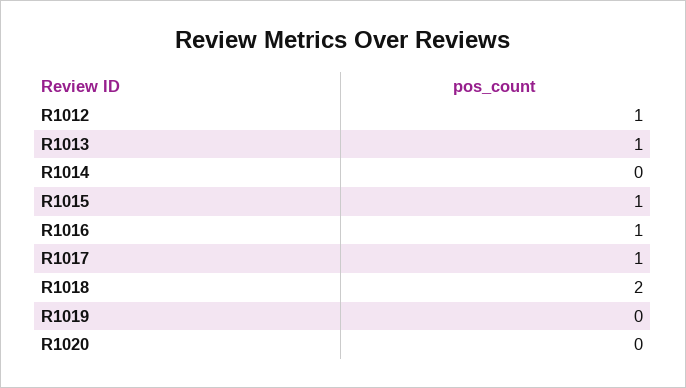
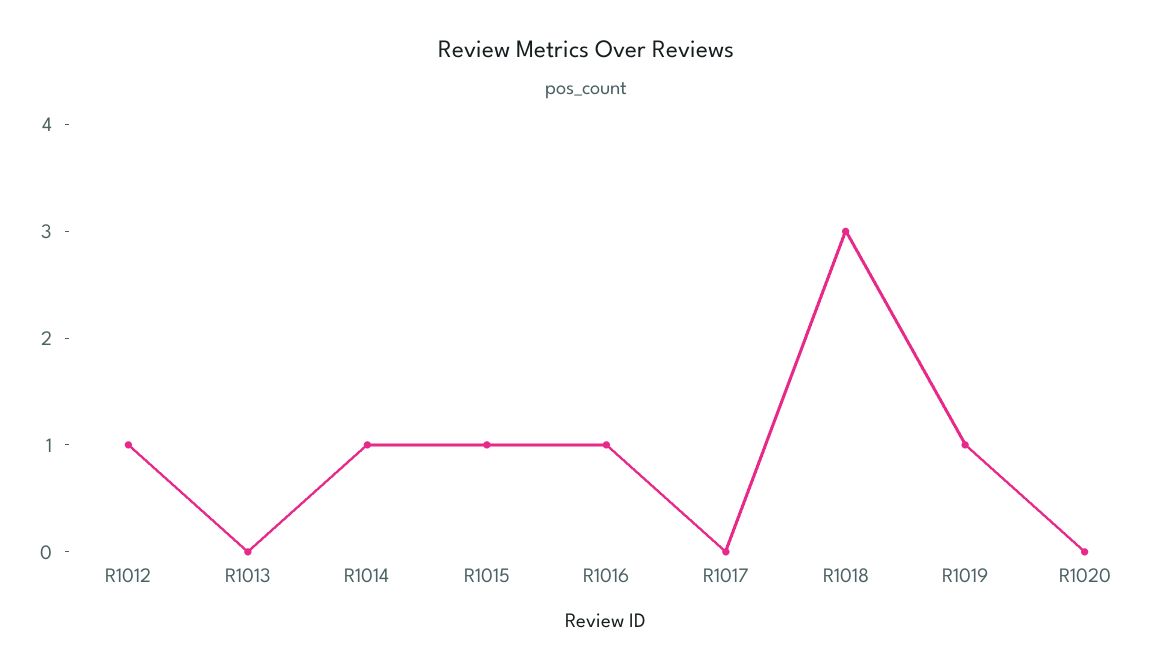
  {
    "R1012": 1,
-   "R1013": 1,
+   "R1013": 0,
-   "R1014": 0,
+   "R1014": 1,
    "R1015": 1,
    "R1016": 1,
-   "R1017": 1,
+   "R1017": 0,
-   "R1018": 2,
+   "R1018": 3,
-   "R1019": 0,
+   "R1019": 1,
    "R1020": 0
  }

